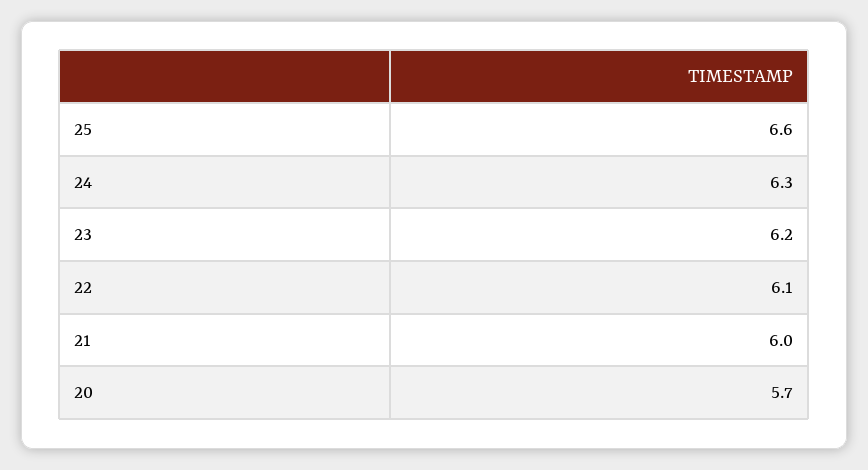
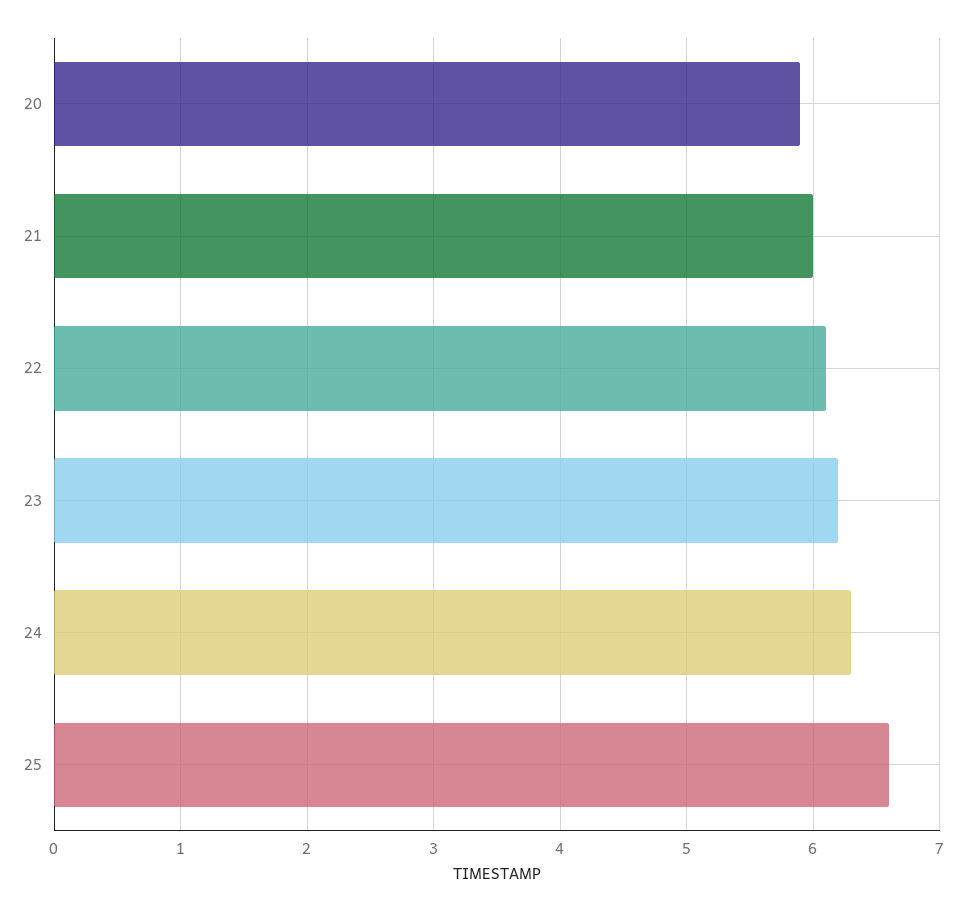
  {
    "25": 6.6,
    "24": 6.3,
    "23": 6.2,
    "22": 6.1,
    "21": 6,
-   "20": 5.7
+   "20": 5.9
  }

